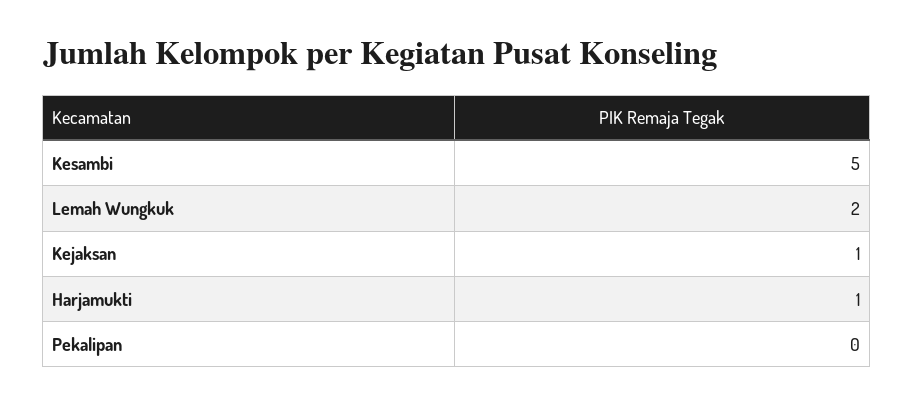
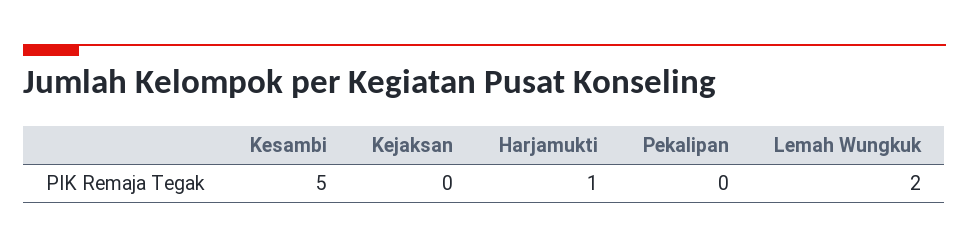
  {
    "Kesambi": 5,
    "Lemah Wungkuk": 2,
-   "Kejaksan": 1,
+   "Kejaksan": 0,
    "Harjamukti": 1,
    "Pekalipan": 0
  }

